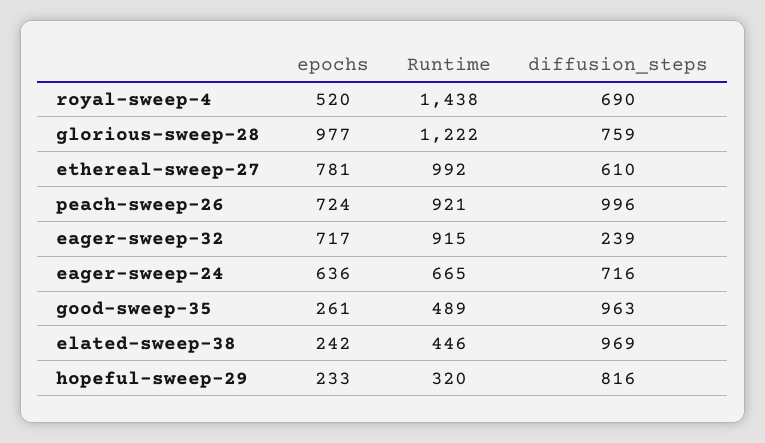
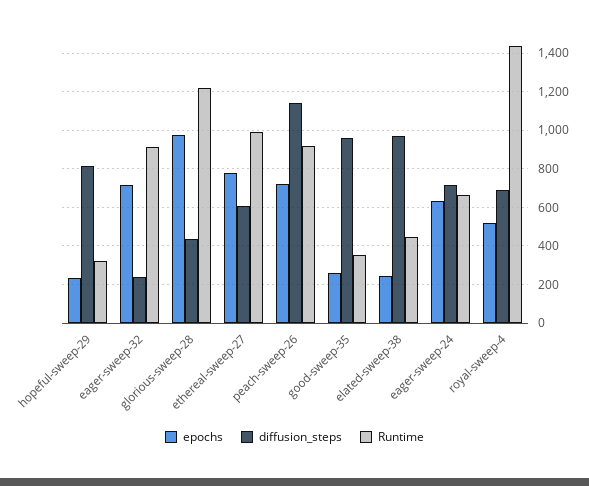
  {
    "epochs": {
      "royal-sweep-4": 520,
      "glorious-sweep-28": 977,
      "ethereal-sweep-27": 781,
      "peach-sweep-26": 724,
      "eager-sweep-32": 717,
      "eager-sweep-24": 636,
      "good-sweep-35": 261,
      "elated-sweep-38": 242,
      "hopeful-sweep-29": 233
    },
    "Runtime": {
      "royal-sweep-4": 1438,
      "glorious-sweep-28": 1222,
      "ethereal-sweep-27": 992,
      "peach-sweep-26": 921,
      "eager-sweep-32": 915,
      "eager-sweep-24": 665,
-     "good-sweep-35": 489,
+     "good-sweep-35": 350,
      "elated-sweep-38": 446,
      "hopeful-sweep-29": 320
    },
    "diffusion_steps": {
      "royal-sweep-4": 690,
-     "glorious-sweep-28": 759,
+     "glorious-sweep-28": 450,
      "ethereal-sweep-27": 610,
-     "peach-sweep-26": 996,
+     "peach-sweep-26": 1150,
      "eager-sweep-32": 239,
      "eager-sweep-24": 716,
      "good-sweep-35": 963,
      "elated-sweep-38": 969,
      "hopeful-sweep-29": 816
    }
  }

